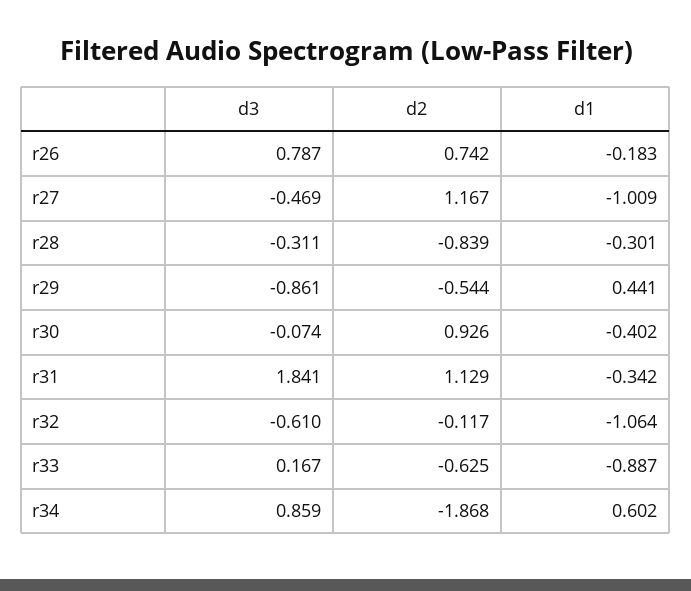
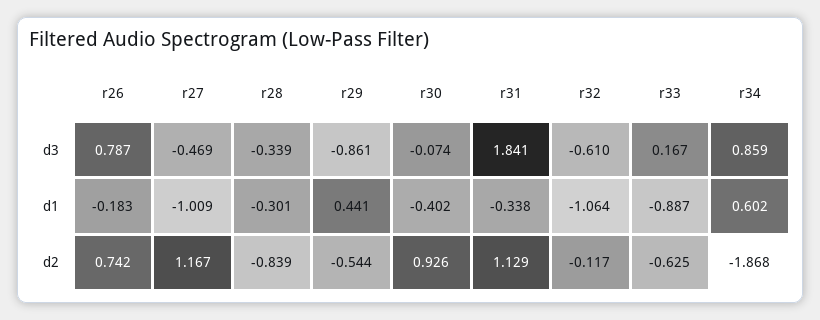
  {
    "d3": {
      "r26": 0.787,
      "r27": -0.469,
-     "r28": -0.311,
+     "r28": -0.339,
      "r29": -0.861,
      "r30": -0.074,
      "r31": 1.841,
      "r32": -0.61,
      "r33": 0.167,
      "r34": 0.859
    },
    "d2": {
      "r26": 0.742,
      "r27": 1.167,
      "r28": -0.839,
      "r29": -0.544,
      "r30": 0.926,
      "r31": 1.129,
      "r32": -0.117,
      "r33": -0.625,
      "r34": -1.868
    },
    "d1": {
      "r26": -0.183,
      "r27": -1.009,
      "r28": -0.301,
      "r29": 0.441,
      "r30": -0.402,
-     "r31": -0.342,
+     "r31": -0.338,
      "r32": -1.064,
      "r33": -0.887,
      "r34": 0.602
    }
  }

